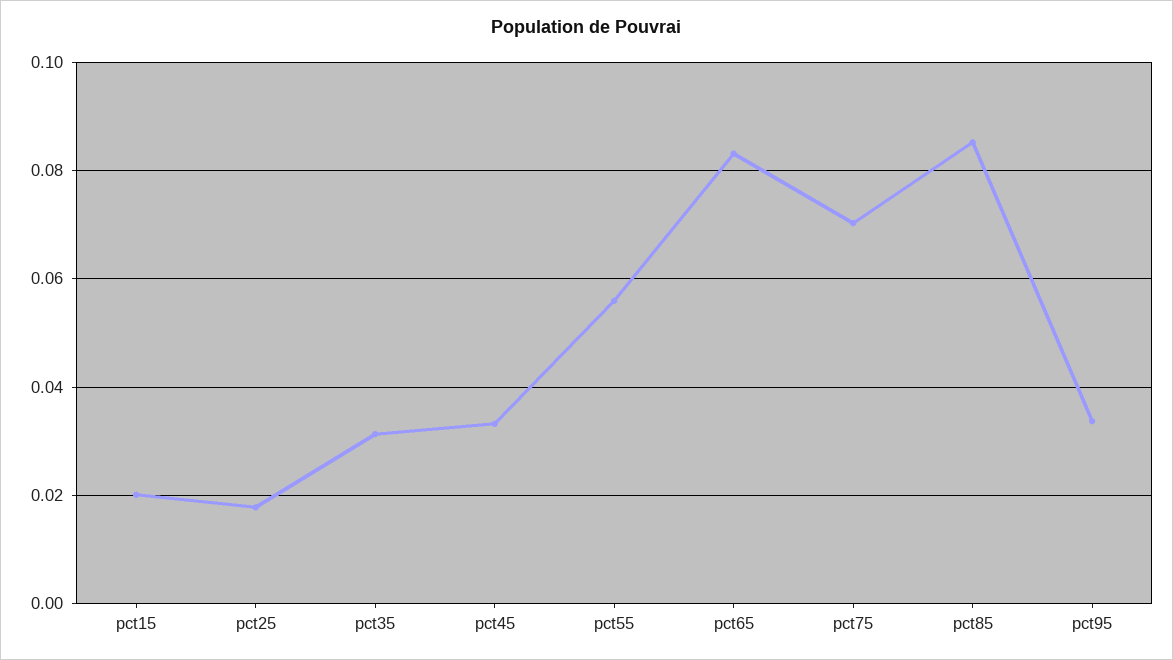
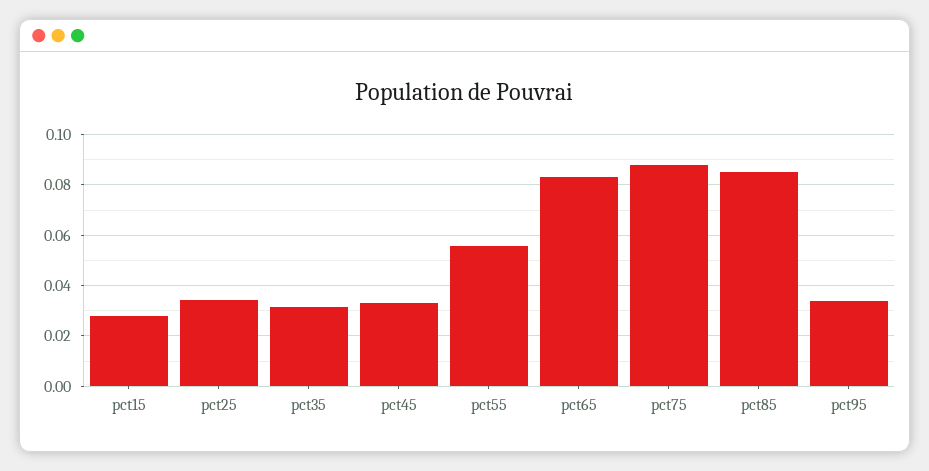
  {
-   "pct15": 0.02,
+   "pct15": 0.0275,
-   "pct25": 0.018,
+   "pct25": 0.035,
    "pct35": 0.032,
    "pct45": 0.034,
    "pct55": 0.056,
    "pct65": 0.084,
-   "pct75": 0.07,
+   "pct75": 0.0875,
    "pct85": 0.086,
    "pct95": 0.034
  }

